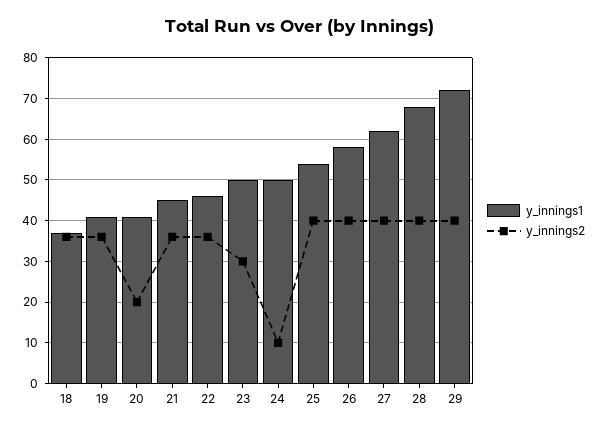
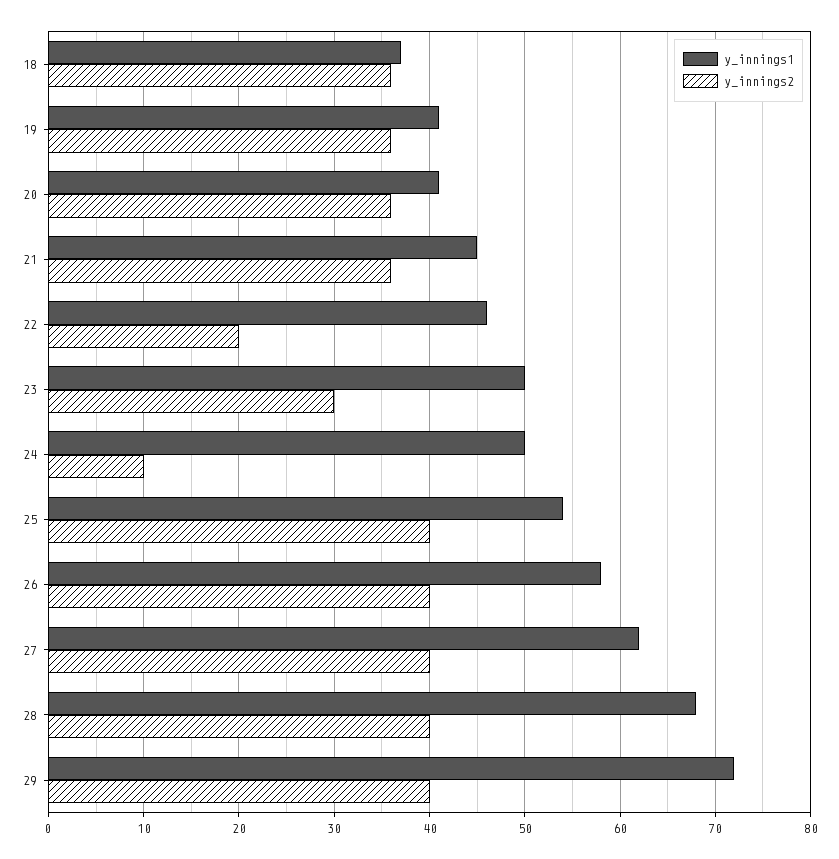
  {
    "y_innings1": {
      "18": 37,
      "19": 41,
      "20": 41,
      "21": 45,
      "22": 46,
      "23": 50,
      "24": 50,
      "25": 54,
      "26": 58,
      "27": 62,
      "28": 68,
      "29": 72
    },
    "y_innings2": {
      "18": 36,
      "19": 36,
-     "20": 20,
+     "20": 36,
      "21": 36,
-     "22": 35,
+     "22": 20,
      "23": 30,
      "24": 10,
      "25": 40,
      "26": 40,
      "27": 40,
      "28": 40,
      "29": 40
    }
  }

